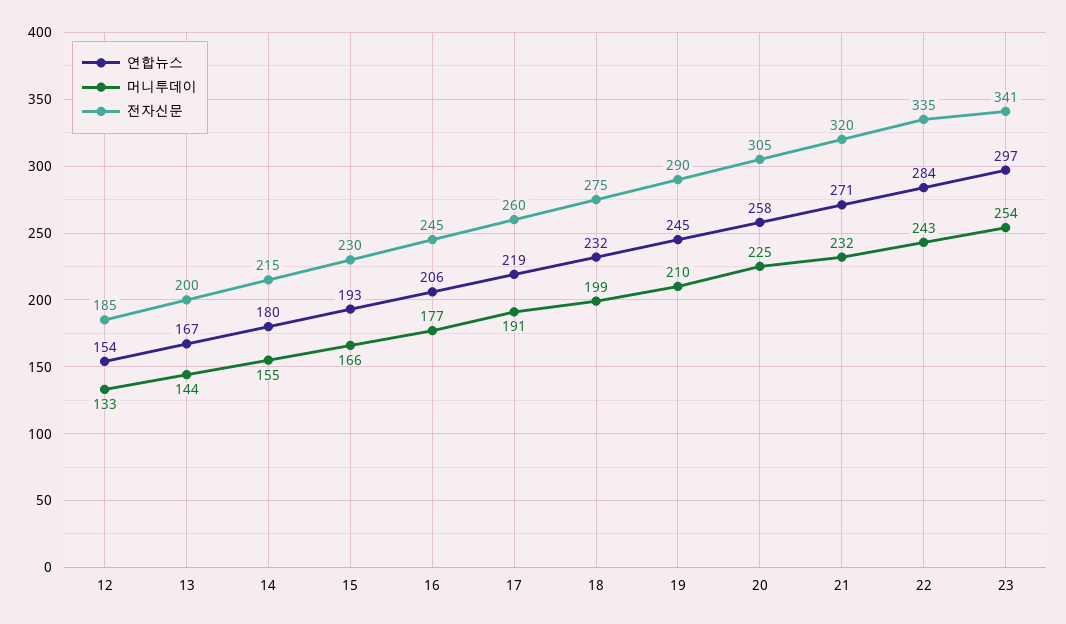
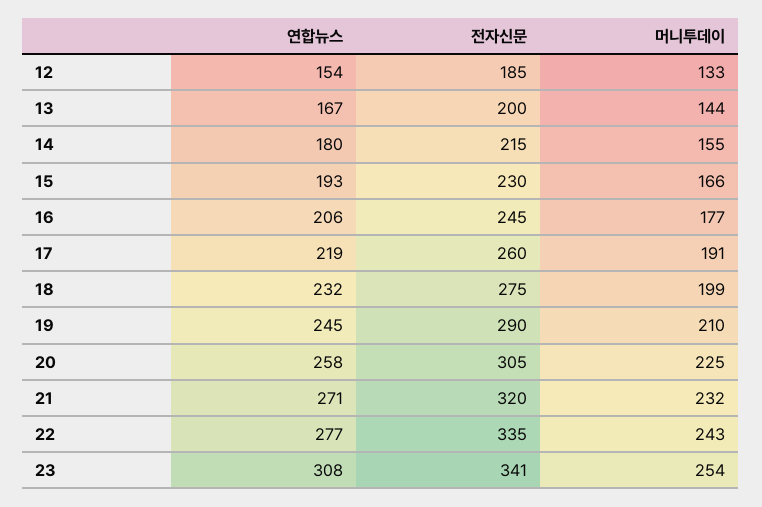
  {
    "연합뉴스": {
      "12": 154,
      "13": 167,
      "14": 180,
      "15": 193,
      "16": 206,
      "17": 219,
      "18": 232,
      "19": 245,
      "20": 258,
      "21": 271,
-     "22": 284,
+     "22": 277,
-     "23": 297
+     "23": 308
    },
    "머니투데이": {
      "12": 133,
      "13": 144,
      "14": 155,
      "15": 166,
      "16": 177,
      "17": 191,
      "18": 199,
      "19": 210,
      "20": 225,
      "21": 232,
      "22": 243,
      "23": 254
    },
    "전자신문": {
      "12": 185,
      "13": 200,
      "14": 215,
      "15": 230,
      "16": 245,
      "17": 260,
      "18": 275,
      "19": 290,
      "20": 305,
      "21": 320,
      "22": 335,
      "23": 341
    }
  }

